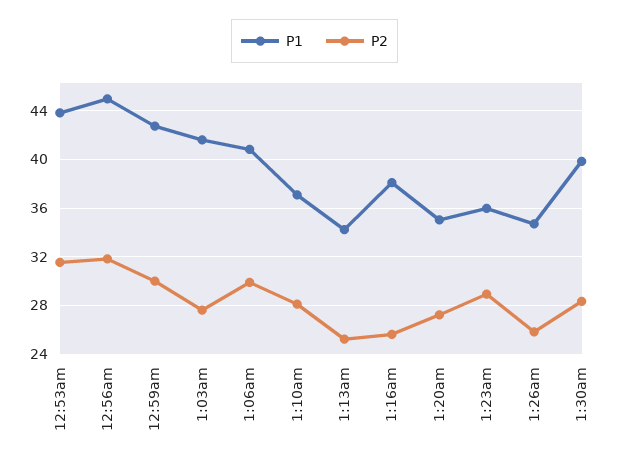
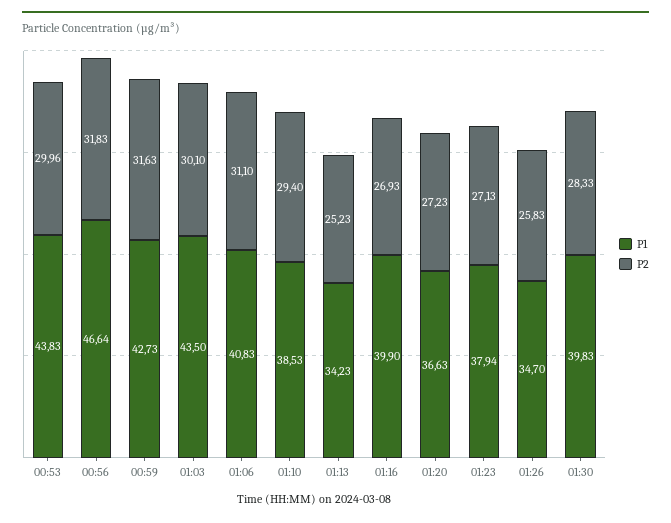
  {
    "P1": {
      "12:53am": 43.83,
-     "12:56am": 45,
+     "12:56am": 46.64,
      "12:59am": 42.73,
-     "1:03am": 41.5,
+     "1:03am": 43.5,
      "1:06am": 40.83,
-     "1:10am": 37,
+     "1:10am": 38.53,
      "1:13am": 34.23,
-     "1:16am": 38,
+     "1:16am": 39.9,
-     "1:20am": 35,
+     "1:20am": 36.63,
-     "1:23am": 36,
+     "1:23am": 37.94,
      "1:26am": 34.7,
      "1:30am": 39.83
    },
    "P2": {
-     "12:53am": 31.5,
+     "12:53am": 29.96,
      "12:56am": 31.83,
-     "12:59am": 30,
+     "12:59am": 31.63,
-     "1:03am": 27.5,
+     "1:03am": 30.1,
-     "1:06am": 30,
+     "1:06am": 31.1,
-     "1:10am": 28,
+     "1:10am": 29.4,
      "1:13am": 25.23,
-     "1:16am": 25.5,
+     "1:16am": 26.93,
      "1:20am": 27.23,
-     "1:23am": 29,
+     "1:23am": 27.13,
      "1:26am": 25.83,
      "1:30am": 28.33
    }
  }

